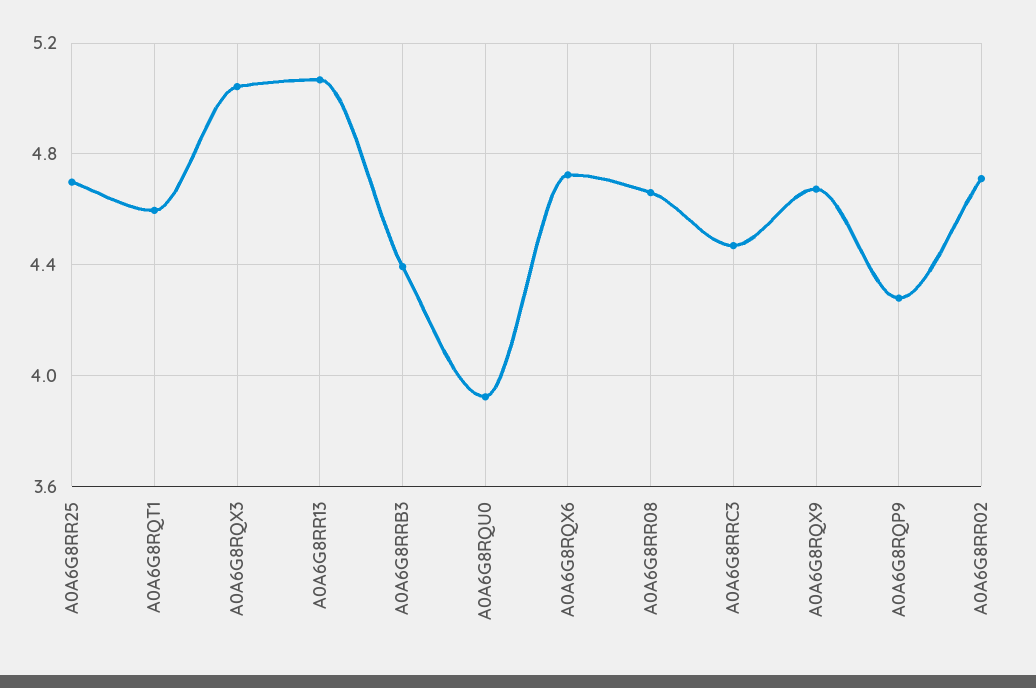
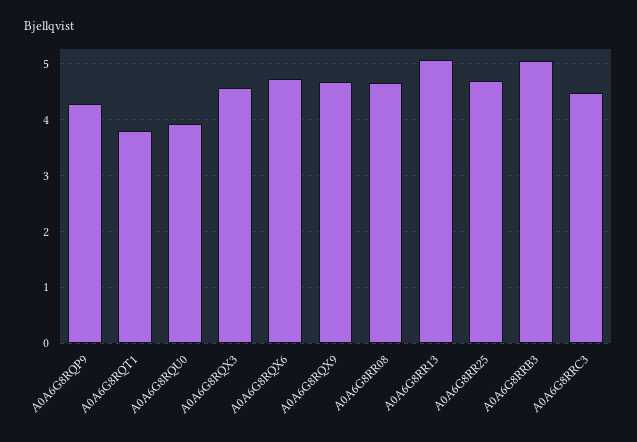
  {
    "A0A6G8RR25": 4.7,
-   "A0A6G8RQT1": 4.6,
+   "A0A6G8RQT1": 3.8,
-   "A0A6G8RQX3": 5.05,
+   "A0A6G8RQX3": 4.6,
    "A0A6G8RR13": 5.05,
-   "A0A6G8RRB3": 4.4,
+   "A0A6G8RRB3": 5,
    "A0A6G8RQU0": 3.9,
    "A0A6G8RQX6": 4.7,
    "A0A6G8RR08": 4.65,
    "A0A6G8RRC3": 4.45,
    "A0A6G8RQX9": 4.65,
-   "A0A6G8RQP9": 4.3,
+   "A0A6G8RQP9": 4.3
-   "A0A6G8RR02": 4.7
  }

